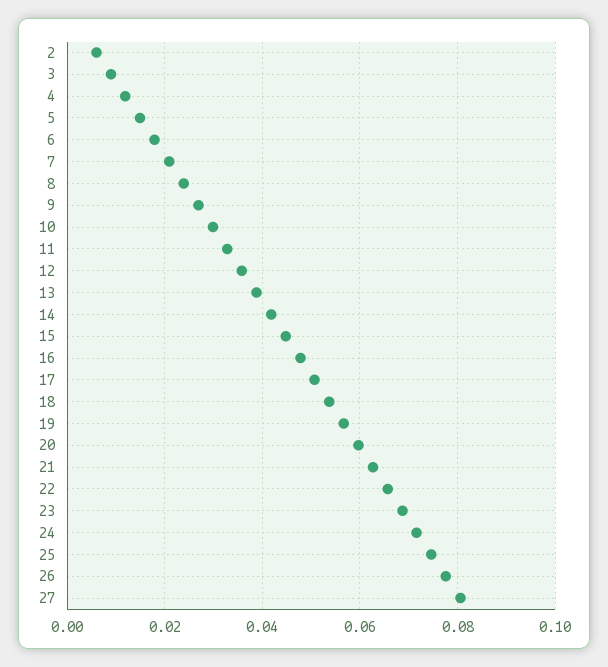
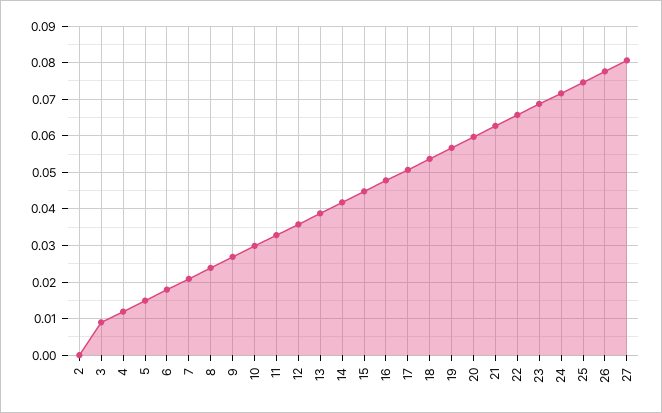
  {
-   "2": 0.006,
+   "2": 0,
    "3": 0.01,
    "4": 0.012,
    "5": 0.014,
    "6": 0.018,
    "7": 0.02,
    "8": 0.024,
    "9": 0.026,
    "10": 0.03,
    "11": 0.032,
    "12": 0.036,
    "13": 0.038,
    "14": 0.042,
    "15": 0.044,
    "16": 0.048,
    "17": 0.05,
    "18": 0.054,
    "19": 0.056,
    "20": 0.06,
    "21": 0.062,
    "22": 0.066,
    "23": 0.068,
    "24": 0.072,
    "25": 0.074,
    "26": 0.078,
    "27": 0.08
  }

